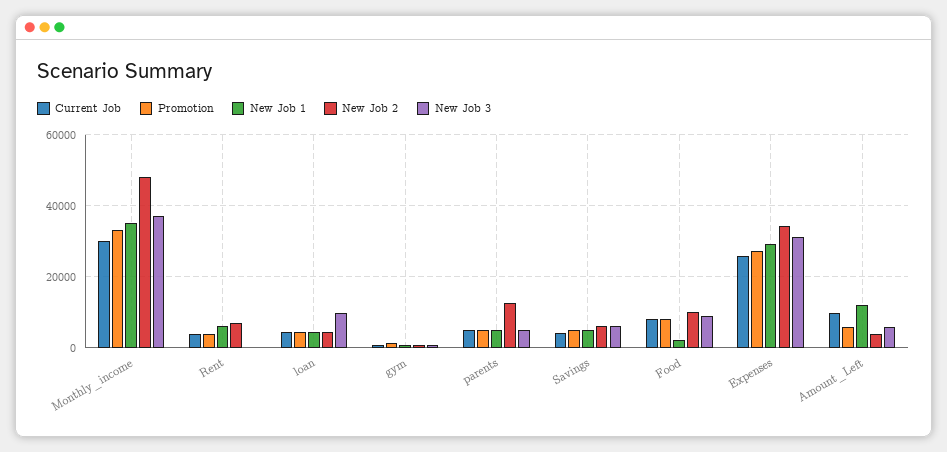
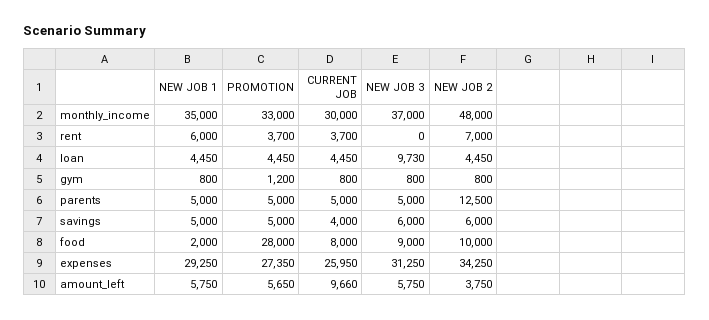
  {
    "Current Job": {
      "Monthly_income": 30000,
      "Rent": 3700,
      "loan": 4450,
      "gym": 800,
      "parents": 5000,
      "Savings": 4000,
      "Food": 8000,
      "Expenses": 25950,
      "Amount_Left": 9660
    },
    "Promotion": {
      "Monthly_income": 33000,
      "Rent": 3700,
      "loan": 4450,
      "gym": 1200,
      "parents": 5000,
      "Savings": 5000,
-     "Food": 8000,
+     "Food": 28000,
      "Expenses": 27350,
      "Amount_Left": 5650
    },
    "New Job 1": {
      "Monthly_income": 35000,
      "Rent": 6000,
      "loan": 4450,
      "gym": 800,
      "parents": 5000,
      "Savings": 5000,
      "Food": 2000,
      "Expenses": 29250,
-     "Amount_Left": 12000
+     "Amount_Left": 5750
    },
    "New Job 2": {
      "Monthly_income": 48000,
      "Rent": 7000,
      "loan": 4450,
      "gym": 800,
      "parents": 12500,
      "Savings": 6000,
      "Food": 10000,
      "Expenses": 34250,
      "Amount_Left": 3750
    },
    "New Job 3": {
      "Monthly_income": 37000,
      "Rent": 0,
      "loan": 9730,
      "gym": 800,
      "parents": 5000,
      "Savings": 6000,
      "Food": 9000,
      "Expenses": 31250,
      "Amount_Left": 5750
    }
  }

